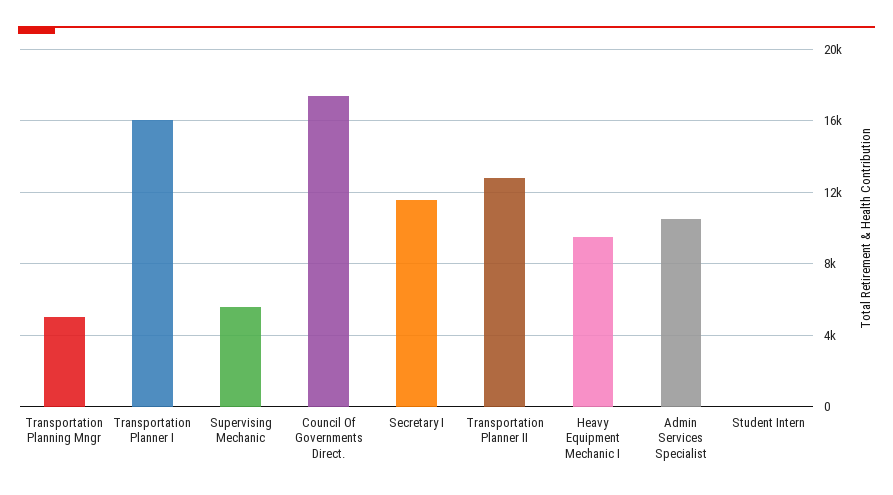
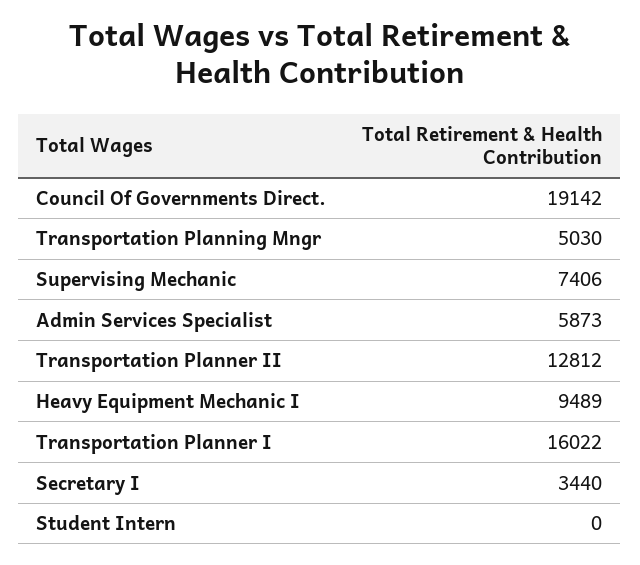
  {
    "Transportation Planning Mngr": 5030,
    "Transportation Planner I": 16022,
-   "Supervising Mechanic": 5500,
+   "Supervising Mechanic": 7406,
-   "Council Of Governments Direct.": 17500,
+   "Council Of Governments Direct.": 19142,
-   "Secretary I": 11500,
+   "Secretary I": 3440,
    "Transportation Planner II": 12812,
    "Heavy Equipment Mechanic I": 9489,
-   "Admin Services Specialist": 10500,
+   "Admin Services Specialist": 5873,
    "Student Intern": 0
  }

